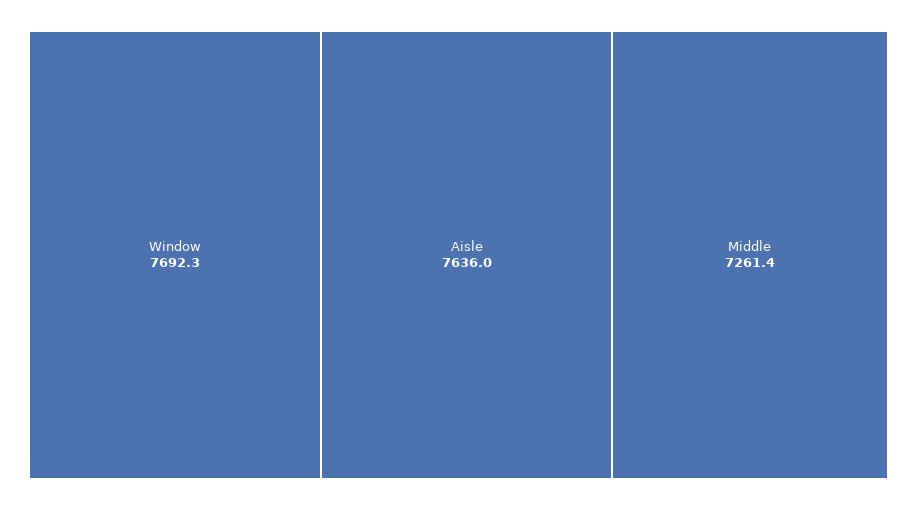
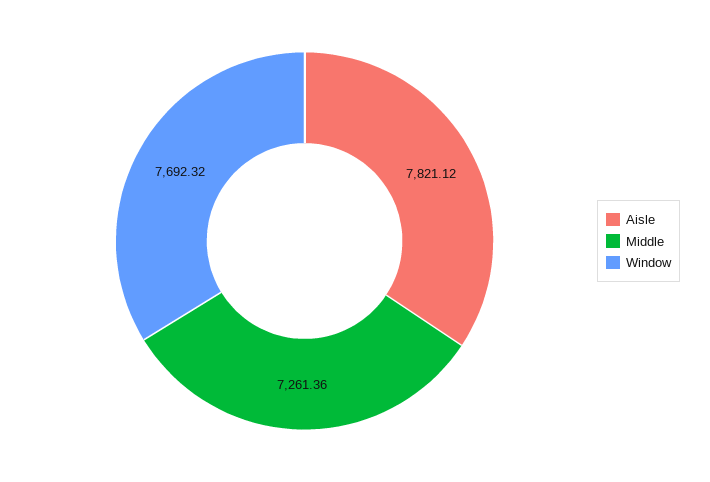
  {
    "Window": 7692.32,
-   "Aisle": 7636,
+   "Aisle": 7821.12,
    "Middle": 7261.36
  }

